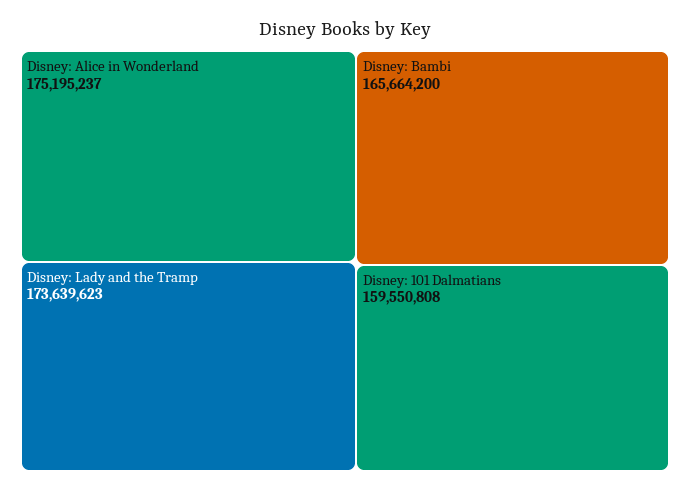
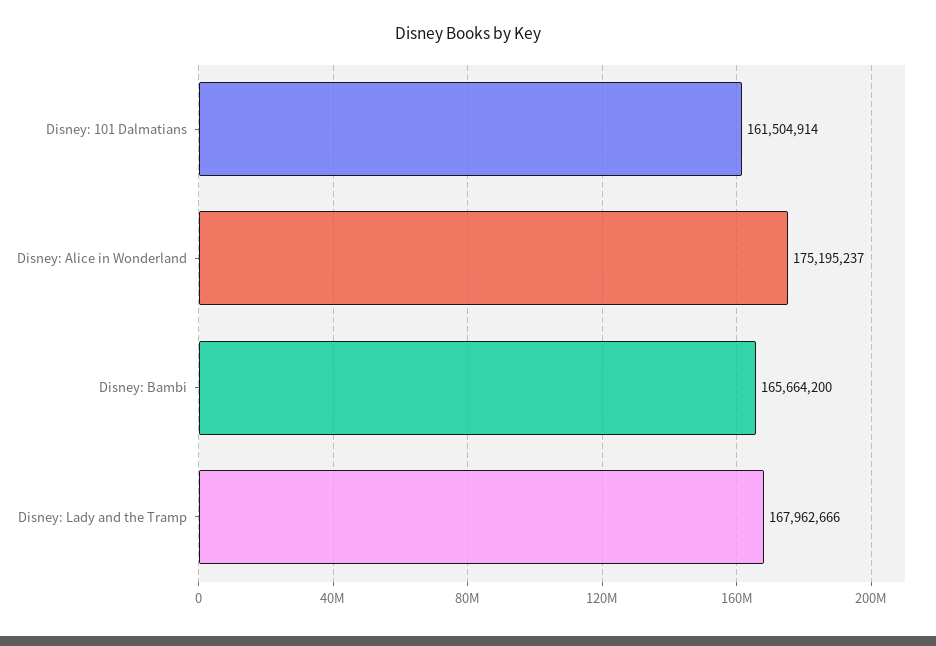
  {
    "Disney: Alice in Wonderland": 175195237,
-   "Disney: Lady and the Tramp": 173639623,
+   "Disney: Lady and the Tramp": 167962666,
    "Disney: Bambi": 165664200,
-   "Disney: 101 Dalmatians": 159550808
+   "Disney: 101 Dalmatians": 161504914
  }

